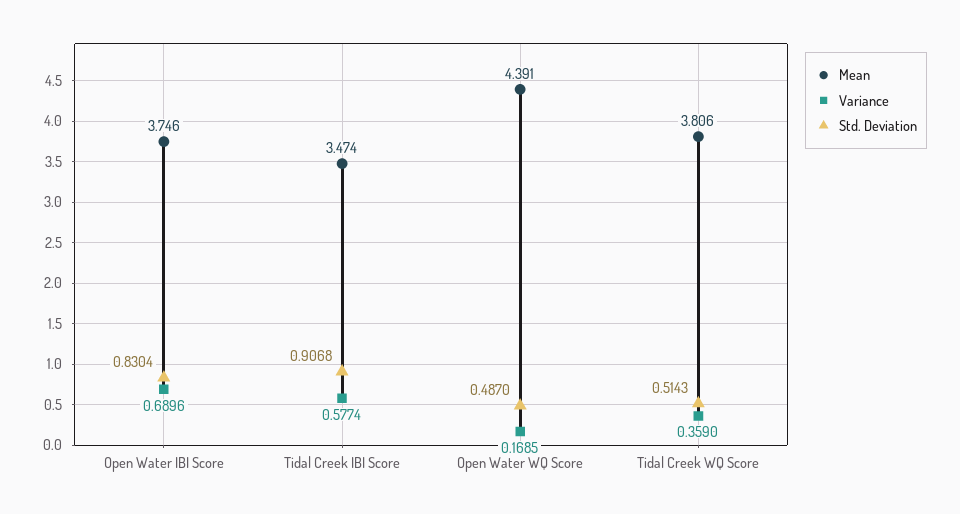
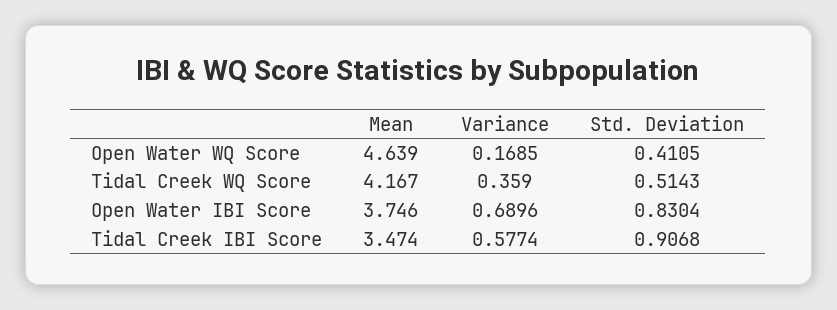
  {
    "Mean": {
      "Open Water IBI Score": 3.746,
      "Tidal Creek IBI Score": 3.474,
-     "Open Water WQ Score": 4.391,
+     "Open Water WQ Score": 4.639,
-     "Tidal Creek WQ Score": 3.806
+     "Tidal Creek WQ Score": 4.167
    },
    "Variance": {
      "Open Water IBI Score": 0.6896,
      "Tidal Creek IBI Score": 0.5774,
      "Open Water WQ Score": 0.1685,
      "Tidal Creek WQ Score": 0.359
    },
    "Std. Deviation": {
      "Open Water IBI Score": 0.8304,
      "Tidal Creek IBI Score": 0.9068,
-     "Open Water WQ Score": 0.487,
+     "Open Water WQ Score": 0.4105,
      "Tidal Creek WQ Score": 0.5143
    }
  }

